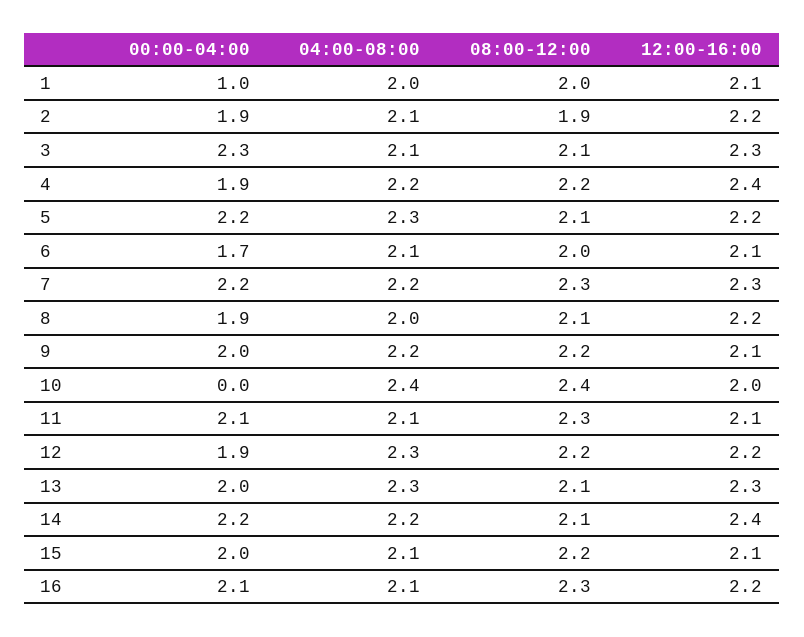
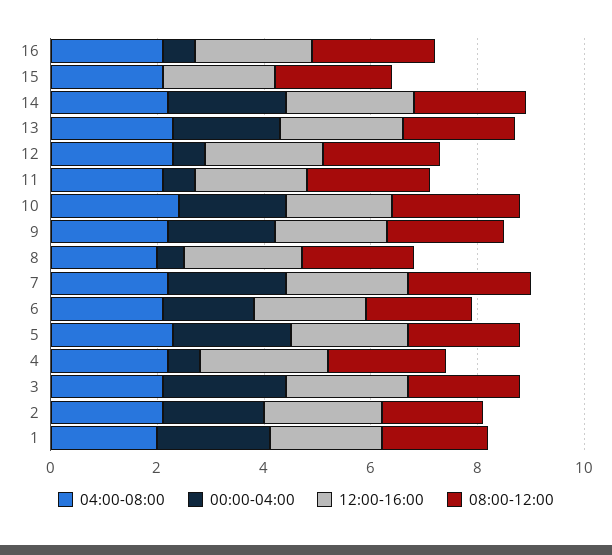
  {
    "00:00-04:00": {
-     "1": 1,
+     "1": 2,
      "2": 1.9,
      "3": 2.3,
-     "4": 1.9,
+     "4": 0.5,
      "5": 2.2,
      "6": 1.7,
      "7": 2.2,
-     "8": 1.9,
+     "8": 0.5,
      "9": 2,
-     "10": 0,
+     "10": 2,
-     "11": 2.1,
+     "11": 0.5,
-     "12": 1.9,
+     "12": 0.5,
      "13": 2,
      "14": 2.2,
-     "15": 2,
+     "15": 0,
-     "16": 2.1
+     "16": 0.5
    },
    "04:00-08:00": {
      "1": 2,
      "2": 2.1,
      "3": 2.1,
      "4": 2.2,
      "5": 2.3,
      "6": 2.1,
      "7": 2.2,
      "8": 2,
      "9": 2.2,
      "10": 2.4,
      "11": 2.1,
      "12": 2.3,
      "13": 2.3,
      "14": 2.2,
      "15": 2.1,
      "16": 2.1
    },
    "08:00-12:00": {
      "1": 2,
      "2": 1.9,
      "3": 2.1,
      "4": 2.2,
      "5": 2.1,
      "6": 2,
      "7": 2.3,
      "8": 2.1,
      "9": 2.2,
      "10": 2.4,
      "11": 2.3,
      "12": 2.2,
      "13": 2.1,
      "14": 2.1,
      "15": 2.2,
      "16": 2.3
    },
    "12:00-16:00": {
      "1": 2.1,
      "2": 2.2,
      "3": 2.3,
      "4": 2.4,
      "5": 2.2,
      "6": 2.1,
      "7": 2.3,
      "8": 2.2,
      "9": 2.1,
      "10": 2,
      "11": 2.1,
      "12": 2.2,
      "13": 2.3,
      "14": 2.4,
      "15": 2.1,
      "16": 2.2
    }
  }

